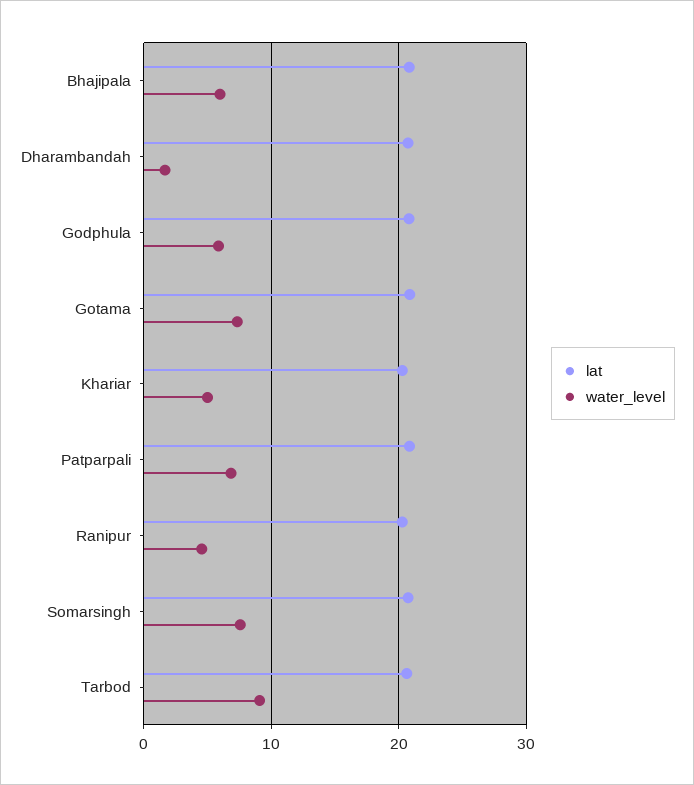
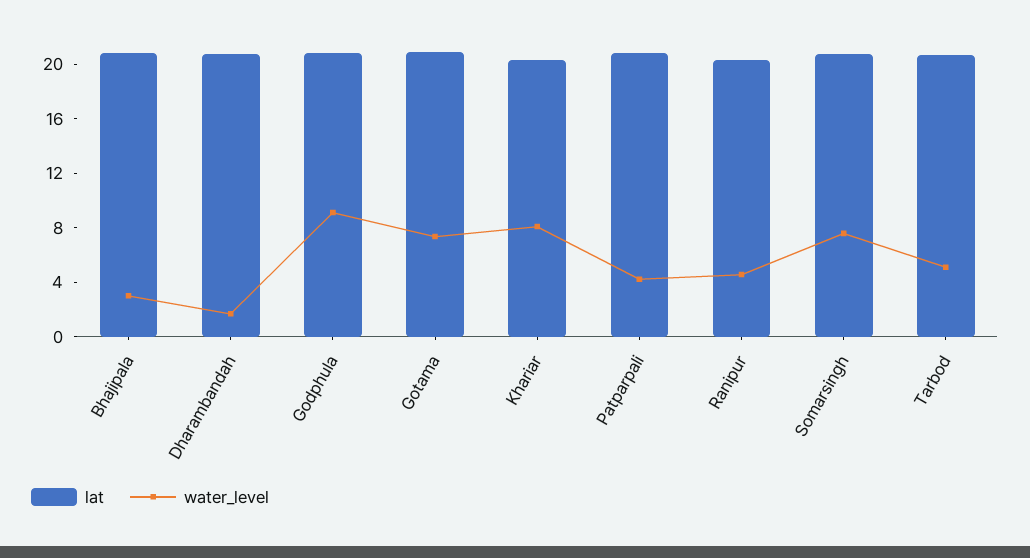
  {
    "lat": {
      "Bhajipala": 21,
      "Dharambandah": 21,
      "Godphula": 21,
      "Gotama": 21,
      "Khariar": 20,
      "Patparpali": 21,
      "Ranipur": 20,
      "Somarsingh": 21,
      "Tarbod": 21
    },
    "water_level": {
-     "Bhajipala": 6,
+     "Bhajipala": 3,
      "Dharambandah": 2,
-     "Godphula": 6,
+     "Godphula": 9,
      "Gotama": 7,
-     "Khariar": 5,
+     "Khariar": 8,
-     "Patparpali": 7,
+     "Patparpali": 4,
      "Ranipur": 5,
      "Somarsingh": 8,
-     "Tarbod": 9
+     "Tarbod": 5
    }
  }

